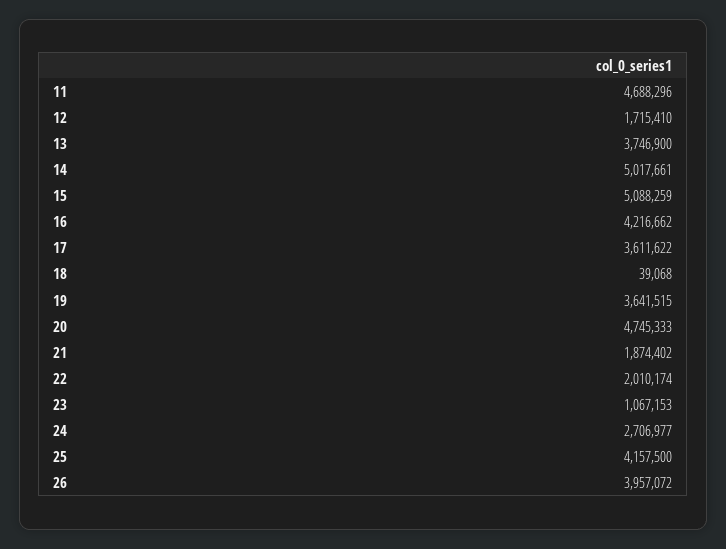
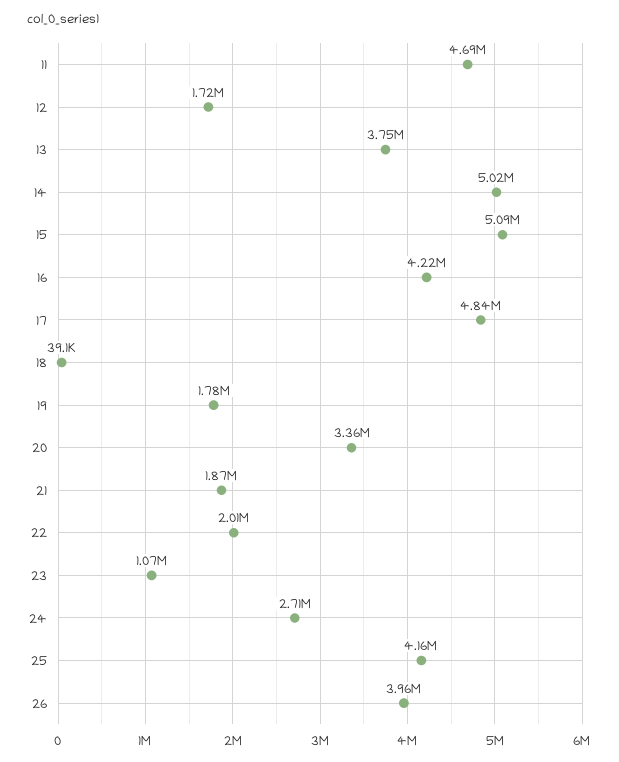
  {
    "11": 4688296,
    "12": 1715410,
    "13": 3746900,
    "14": 5017661,
    "15": 5088259,
    "16": 4216662,
-   "17": 3611622,
+   "17": 4840000,
    "18": 39068,
-   "19": 3641515,
+   "19": 1780000,
-   "20": 4745333,
+   "20": 3360000,
    "21": 1874402,
    "22": 2010174,
    "23": 1067153,
    "24": 2706977,
    "25": 4157500,
    "26": 3957072
  }

